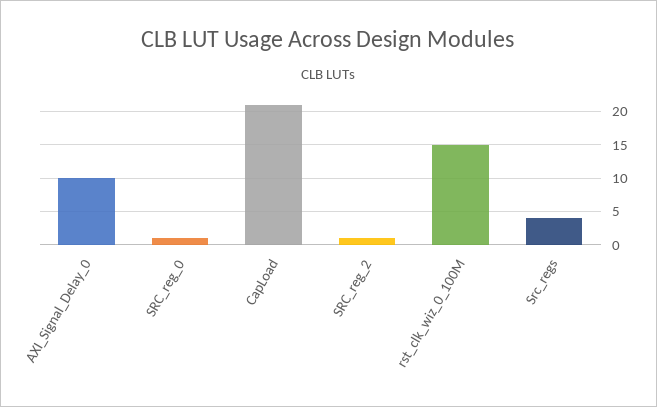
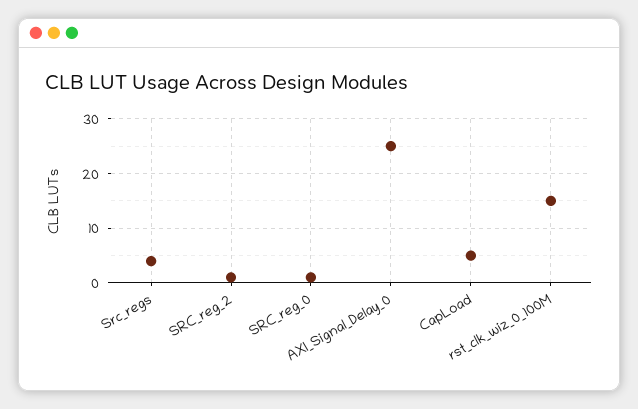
  {
-   "AXI_Signal_Delay_0": 10,
+   "AXI_Signal_Delay_0": 25,
    "SRC_reg_0": 1,
-   "CapLoad": 21,
+   "CapLoad": 5,
    "SRC_reg_2": 1,
    "rst_clk_wiz_0_100M": 15,
    "Src_regs": 4
  }

